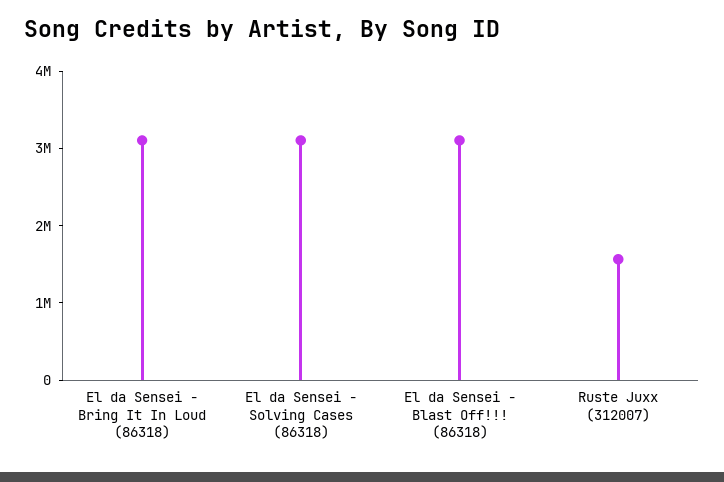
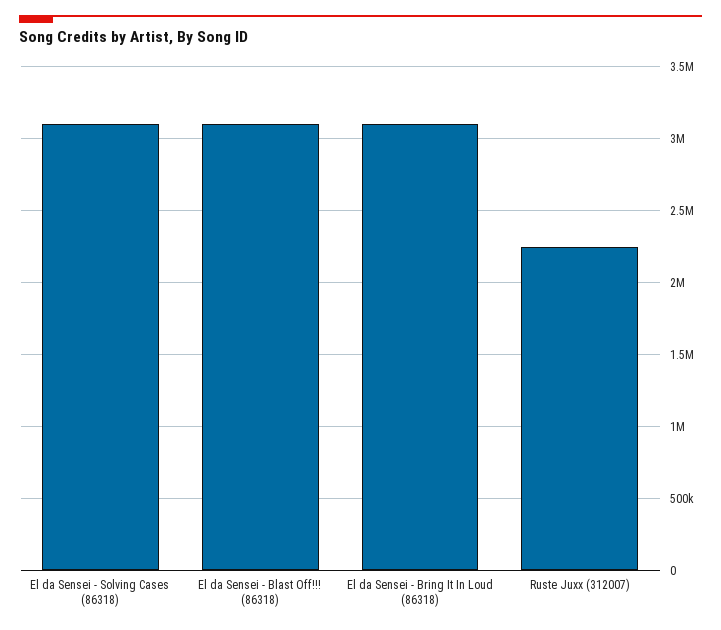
  {
    "El da Sensei - Bring It In Loud (86318)": 3100000,
    "El da Sensei - Solving Cases (86318)": 3100000,
    "El da Sensei - Blast Off!!! (86318)": 3100000,
-   "Ruste Juxx (312007)": 1600000
+   "Ruste Juxx (312007)": 2250000
  }

